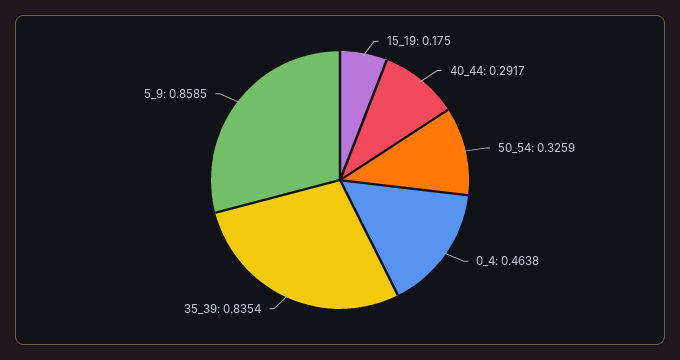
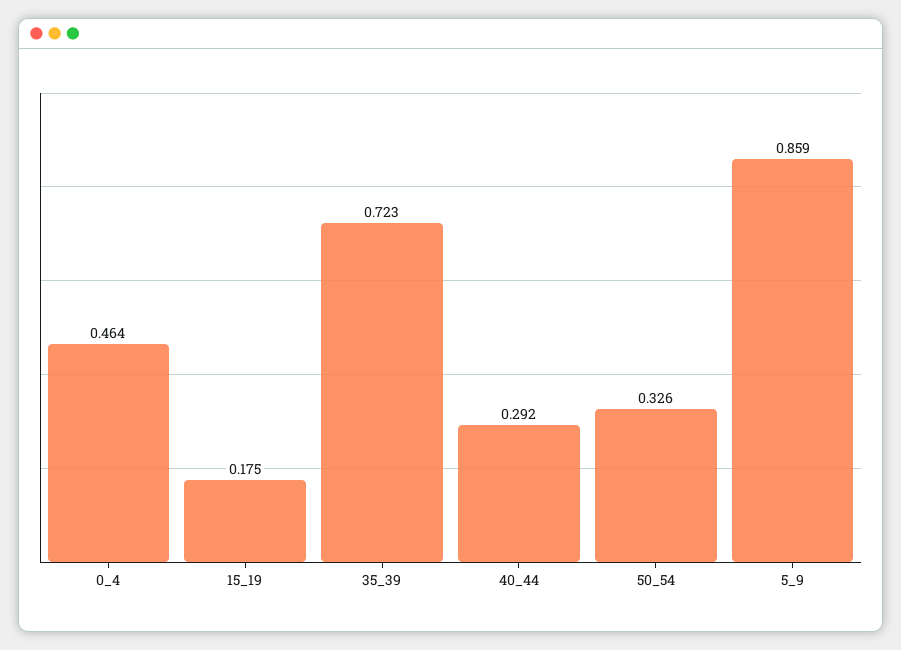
  {
    "15_19": 0.175,
    "40_44": 0.2917,
    "50_54": 0.3259,
    "0_4": 0.4638,
-   "35_39": 0.8354,
+   "35_39": 0.723,
    "5_9": 0.8585
  }

